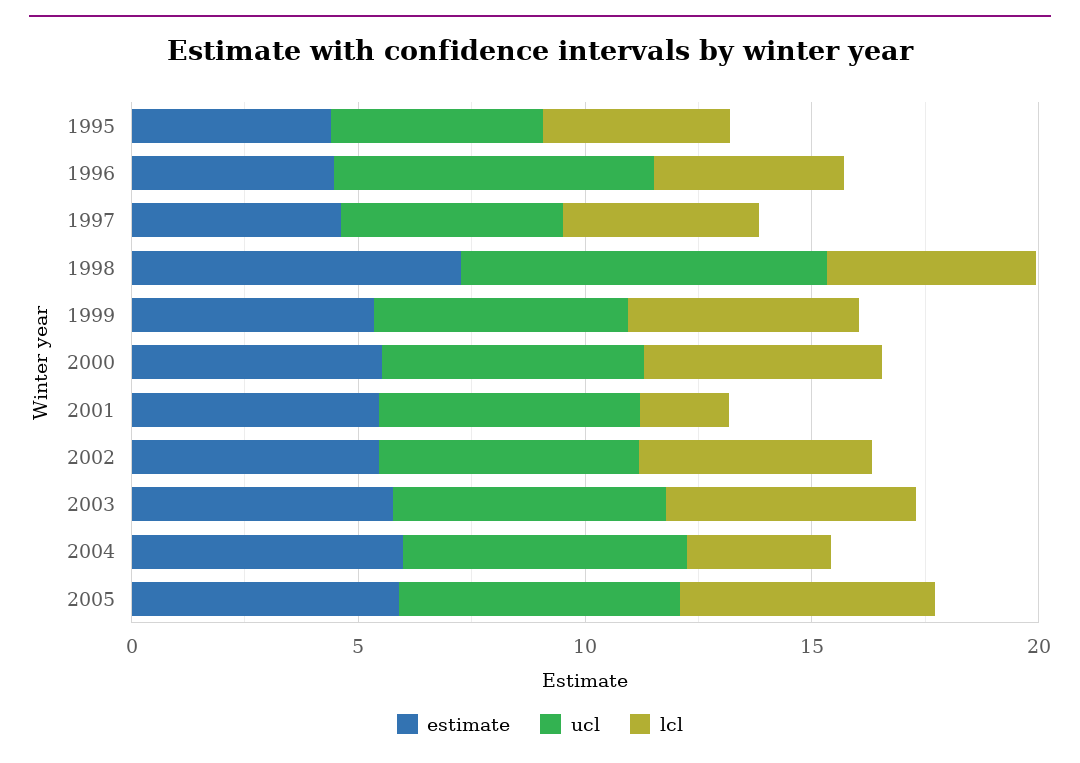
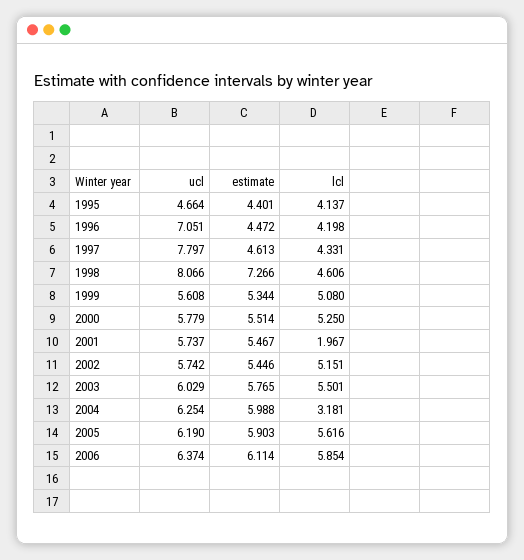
  {
    "estimate": {
      "1995": 4.401,
      "1996": 4.472,
      "1997": 4.613,
      "1998": 7.266,
      "1999": 5.344,
      "2000": 5.514,
      "2001": 5.467,
      "2002": 5.446,
      "2003": 5.765,
      "2004": 5.988,
-     "2005": 5.903
+     "2005": 5.903,
+     "2006": 6.114
    },
    "ucl": {
      "1995": 4.664,
      "1996": 7.051,
-     "1997": 5,
+     "1997": 7.797,
      "1998": 8.066,
      "1999": 5.608,
      "2000": 5.779,
      "2001": 5.737,
      "2002": 5.742,
      "2003": 6.029,
      "2004": 6.254,
-     "2005": 6.19
+     "2005": 6.19,
+     "2006": 6.374
    },
    "lcl": {
      "1995": 4.137,
      "1996": 4.198,
      "1997": 4.331,
      "1998": 4.606,
      "1999": 5.08,
      "2000": 5.25,
      "2001": 1.967,
      "2002": 5.151,
      "2003": 5.501,
      "2004": 3.181,
-     "2005": 5.616
+     "2005": 5.616,
+     "2006": 5.854
    }
  }

